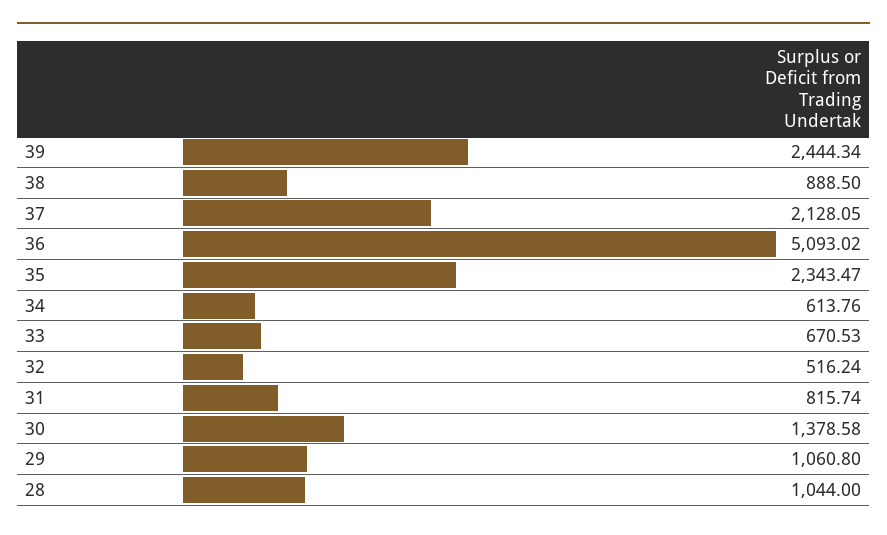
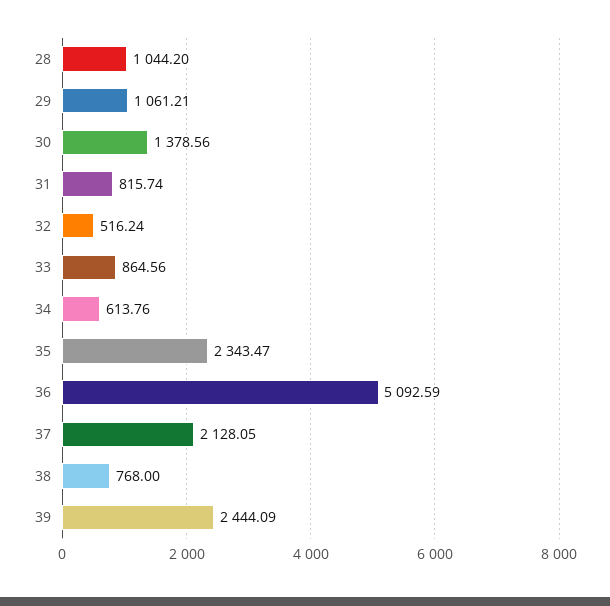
  {
-   "39": 2444.34,
+   "39": 2444.09,
-   "38": 888.5,
+   "38": 768,
    "37": 2128.05,
-   "36": 5093.02,
+   "36": 5092.59,
    "35": 2343.47,
    "34": 613.76,
-   "33": 670.53,
+   "33": 864.56,
    "32": 516.24,
    "31": 815.74,
-   "30": 1378.58,
+   "30": 1378.56,
-   "29": 1060.8,
+   "29": 1061.21,
-   "28": 1044
+   "28": 1044.2
  }

